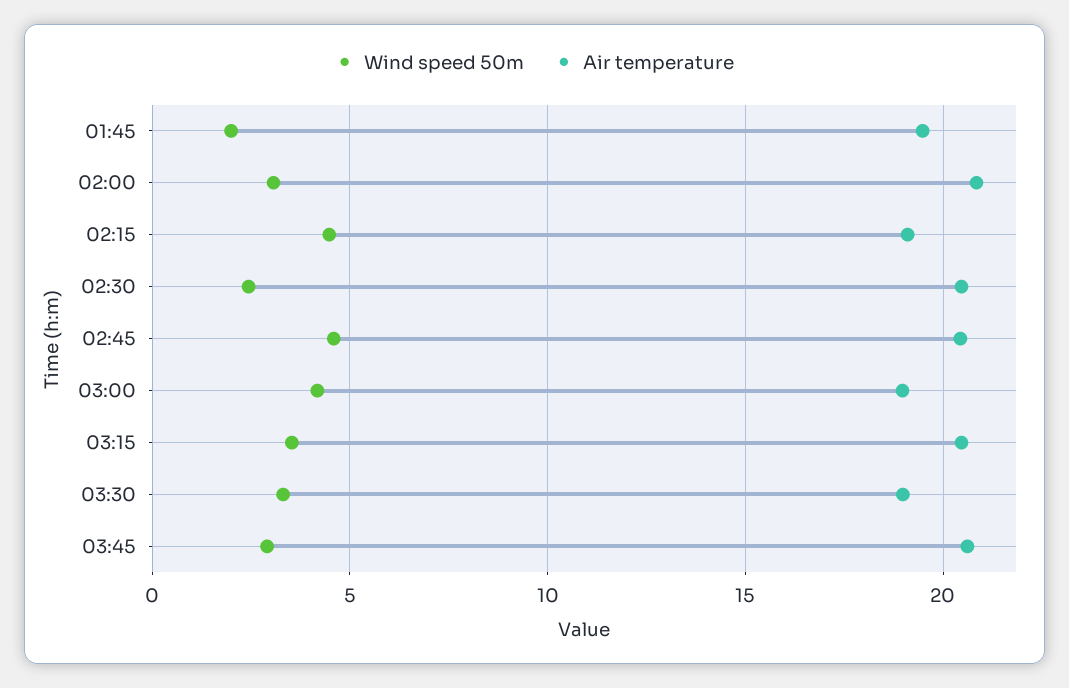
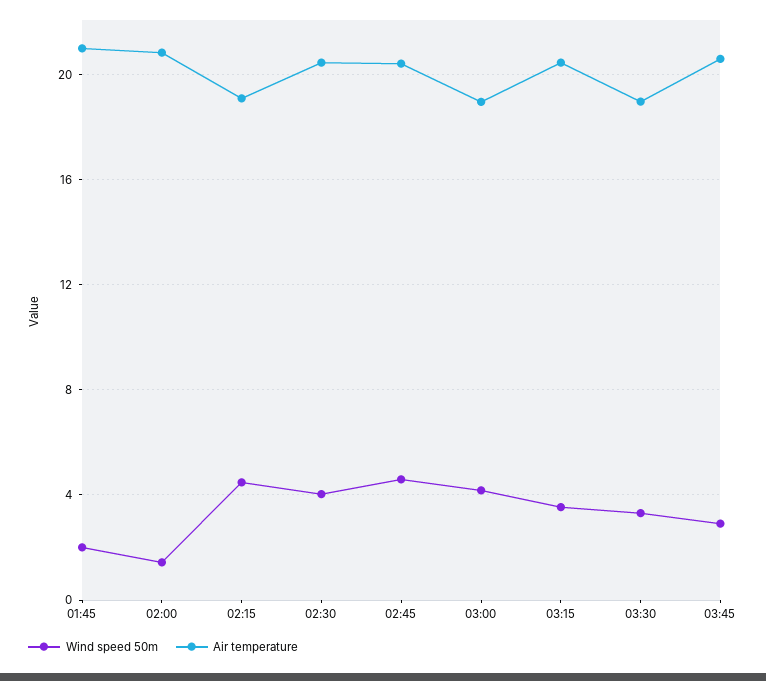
  {
    "Wind speed 50m": {
      "01:45": 2,
-     "02:00": 3,
+     "02:00": 1.5,
      "02:15": 4.5,
-     "02:30": 2.5,
+     "02:30": 4,
      "02:45": 4.5,
      "03:00": 4,
      "03:15": 3.5,
      "03:30": 3.5,
      "03:45": 3
    },
    "Air temperature": {
-     "01:45": 19.5,
+     "01:45": 21,
      "02:00": 21,
      "02:15": 19,
      "02:30": 20.5,
      "02:45": 20.5,
      "03:00": 19,
      "03:15": 20.5,
      "03:30": 19,
      "03:45": 20.5
    }
  }

